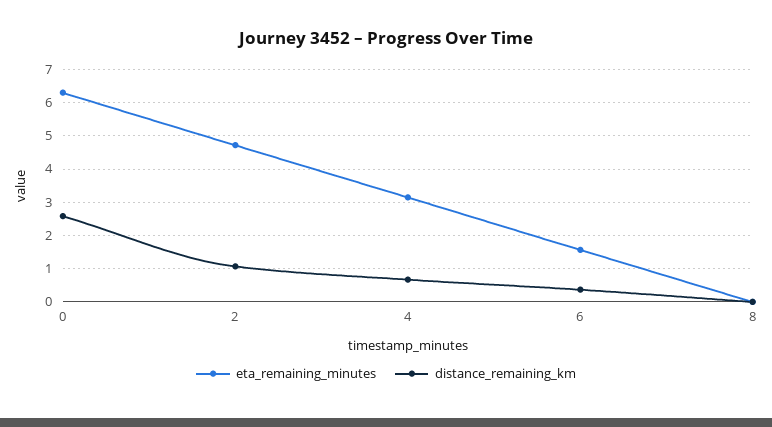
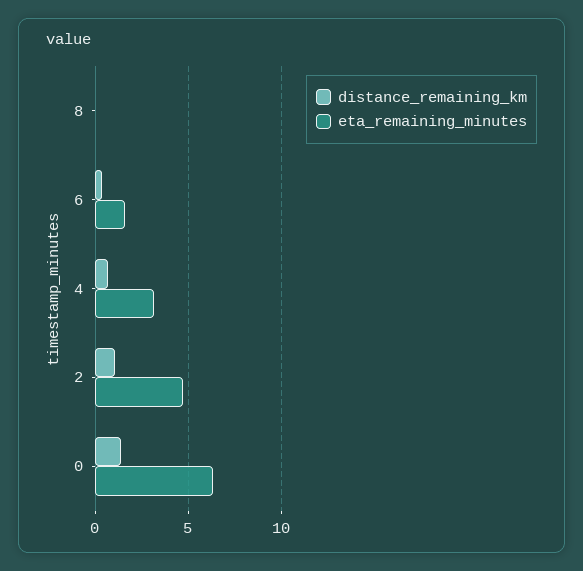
  {
    "eta_remaining_minutes": {
      "0": 6.4,
      "2": 4.8,
      "4": 3.2,
      "6": 1.6,
      "8": 0
    },
    "distance_remaining_km": {
-     "0": 2.6,
+     "0": 1.5,
      "2": 1,
      "4": 0.6,
      "6": 0.4,
      "8": 0
    }
  }

